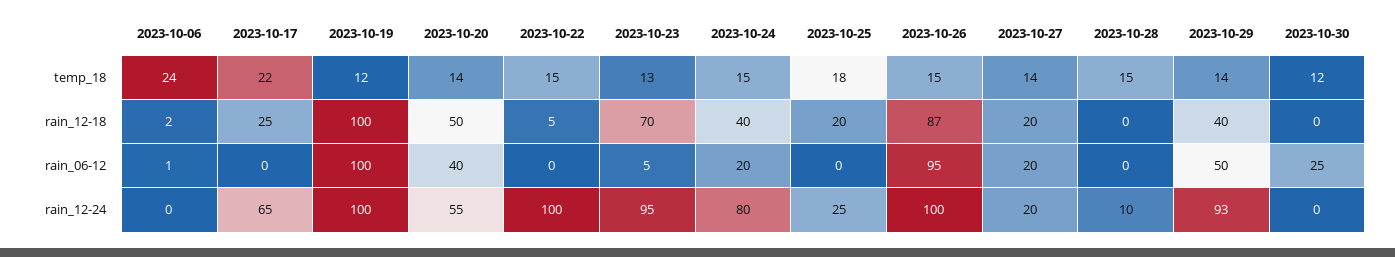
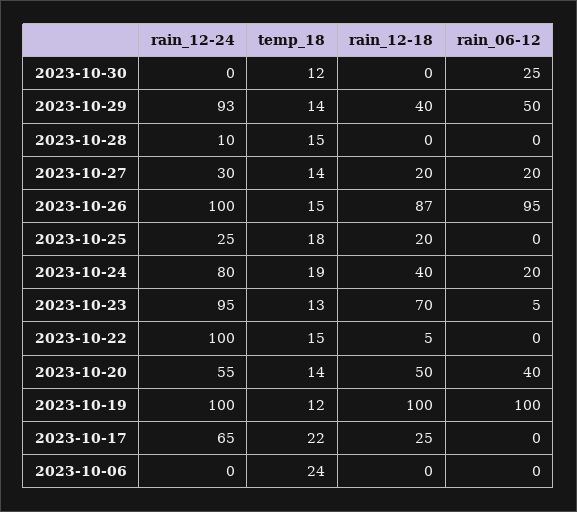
  {
    "2023-10-06": {
      "temp_18": 24,
-     "rain_12-18": 2,
+     "rain_12-18": 0,
-     "rain_06-12": 1,
+     "rain_06-12": 0,
      "rain_12-24": 0
    },
    "2023-10-17": {
      "temp_18": 22,
      "rain_12-18": 25,
      "rain_06-12": 0,
      "rain_12-24": 65
    },
    "2023-10-19": {
      "temp_18": 12,
      "rain_12-18": 100,
      "rain_06-12": 100,
      "rain_12-24": 100
    },
    "2023-10-20": {
      "temp_18": 14,
      "rain_12-18": 50,
      "rain_06-12": 40,
      "rain_12-24": 55
    },
    "2023-10-22": {
      "temp_18": 15,
      "rain_12-18": 5,
      "rain_06-12": 0,
      "rain_12-24": 100
    },
    "2023-10-23": {
      "temp_18": 13,
      "rain_12-18": 70,
      "rain_06-12": 5,
      "rain_12-24": 95
    },
    "2023-10-24": {
-     "temp_18": 15,
+     "temp_18": 19,
      "rain_12-18": 40,
      "rain_06-12": 20,
      "rain_12-24": 80
    },
    "2023-10-25": {
      "temp_18": 18,
      "rain_12-18": 20,
      "rain_06-12": 0,
      "rain_12-24": 25
    },
    "2023-10-26": {
      "temp_18": 15,
      "rain_12-18": 87,
      "rain_06-12": 95,
      "rain_12-24": 100
    },
    "2023-10-27": {
      "temp_18": 14,
      "rain_12-18": 20,
      "rain_06-12": 20,
-     "rain_12-24": 20
+     "rain_12-24": 30
    },
    "2023-10-28": {
      "temp_18": 15,
      "rain_12-18": 0,
      "rain_06-12": 0,
      "rain_12-24": 10
    },
    "2023-10-29": {
      "temp_18": 14,
      "rain_12-18": 40,
      "rain_06-12": 50,
      "rain_12-24": 93
    },
    "2023-10-30": {
      "temp_18": 12,
      "rain_12-18": 0,
      "rain_06-12": 25,
      "rain_12-24": 0
    }
  }

